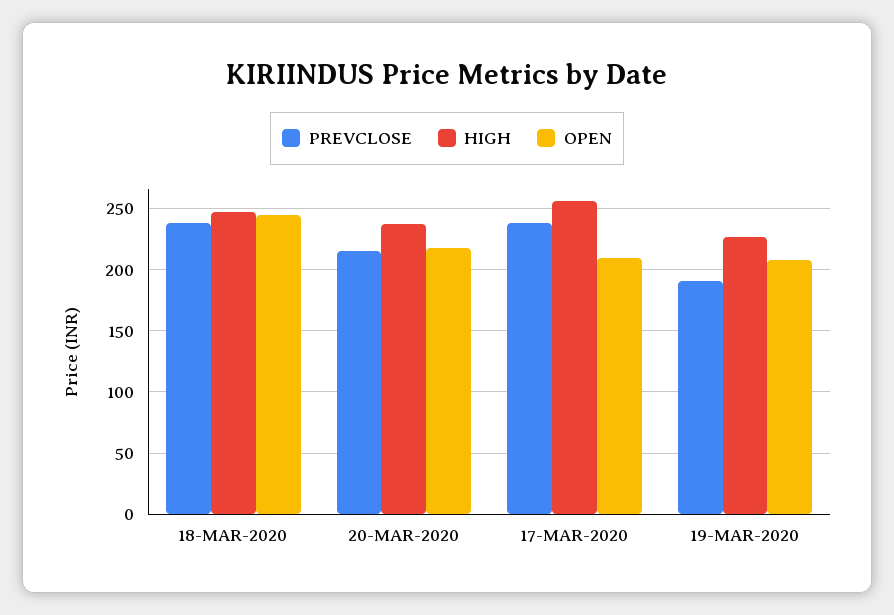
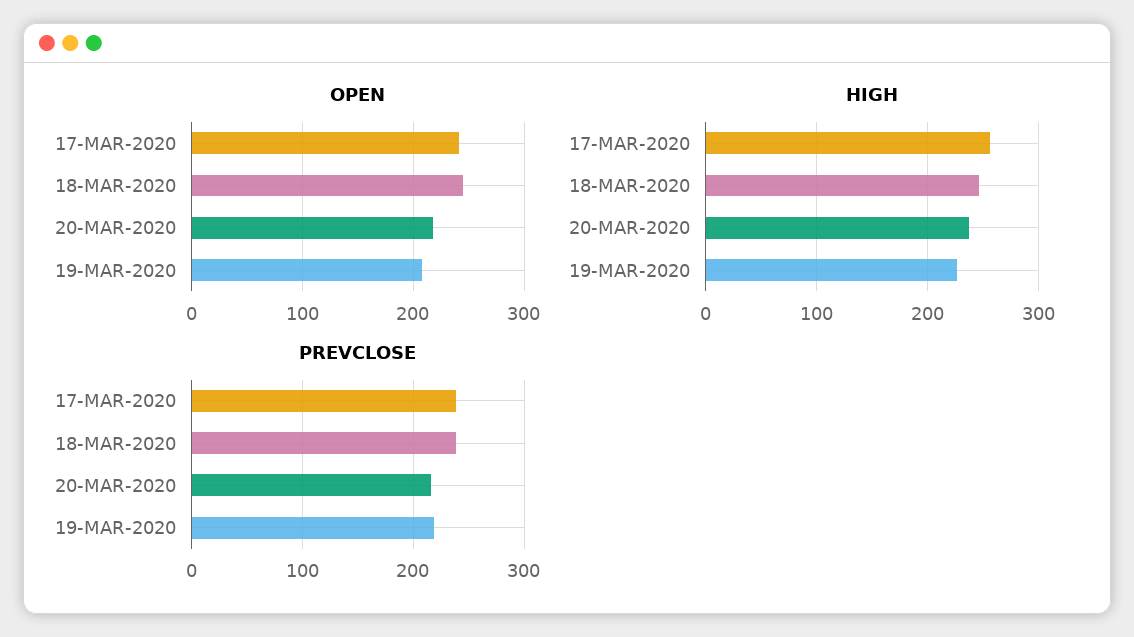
  {
    "PREVCLOSE": {
      "18-MAR-2020": 240,
      "20-MAR-2020": 215,
      "17-MAR-2020": 240,
-     "19-MAR-2020": 190
+     "19-MAR-2020": 220
    },
    "HIGH": {
      "18-MAR-2020": 245,
      "20-MAR-2020": 235,
      "17-MAR-2020": 255,
      "19-MAR-2020": 225
    },
    "OPEN": {
      "18-MAR-2020": 245,
      "20-MAR-2020": 220,
-     "17-MAR-2020": 210,
+     "17-MAR-2020": 240,
      "19-MAR-2020": 210
    }
  }

